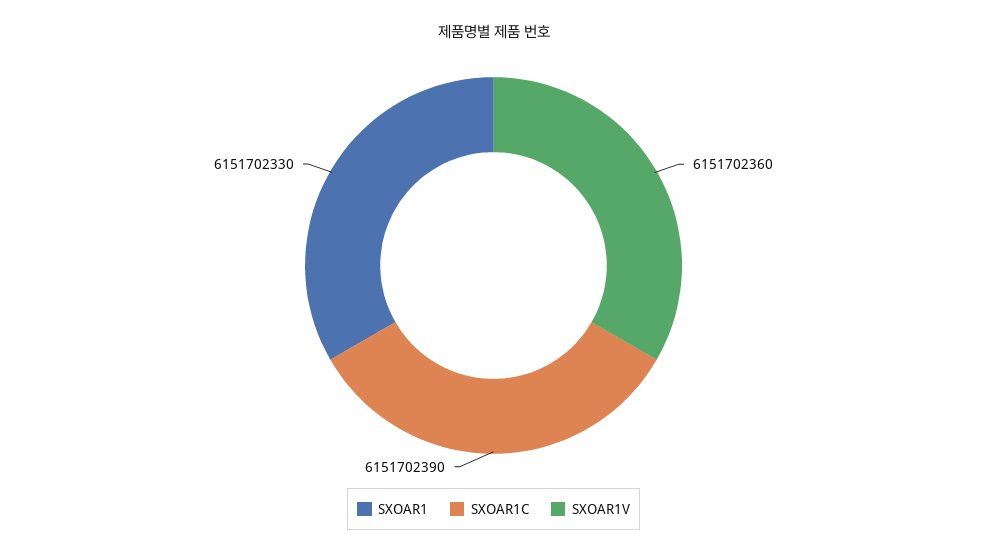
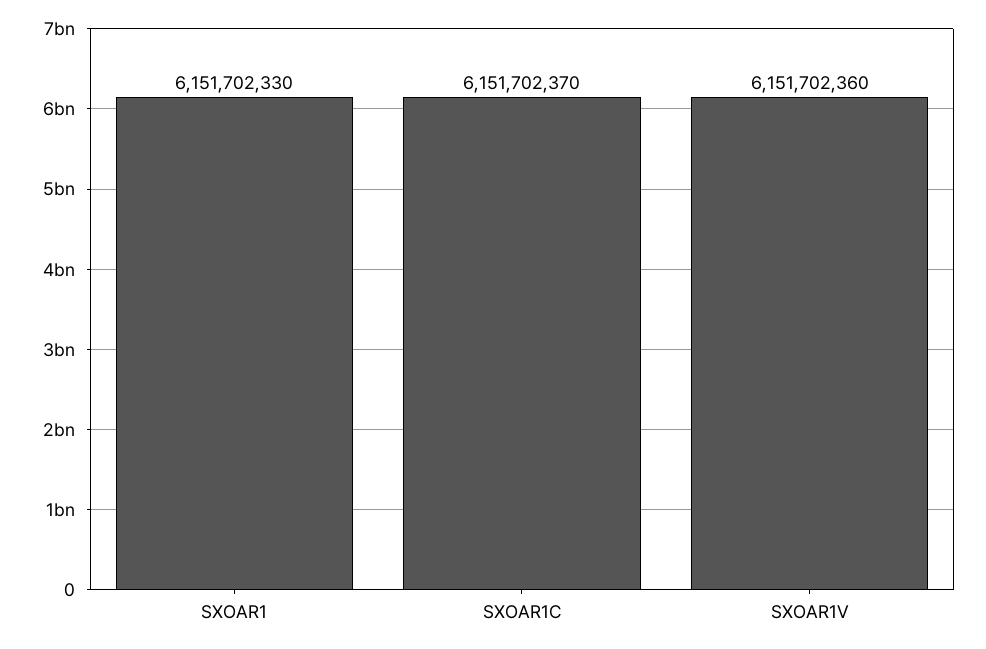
  {
    "SXOAR1": 6151702330,
-   "SXOAR1C": 6151702390,
+   "SXOAR1C": 6151702370,
    "SXOAR1V": 6151702360
  }

